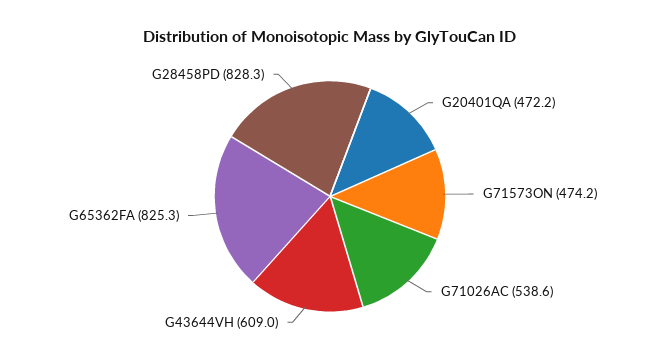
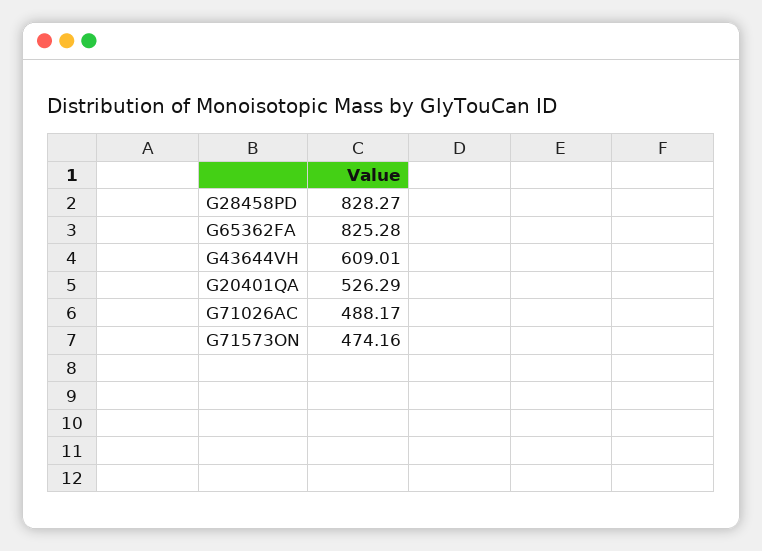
  {
-   "G20401QA": 472.2,
+   "G20401QA": 526.29,
    "G71573ON": 474.16,
-   "G71026AC": 538.6,
+   "G71026AC": 488.17,
    "G43644VH": 609.01,
    "G65362FA": 825.28,
    "G28458PD": 828.27
  }

